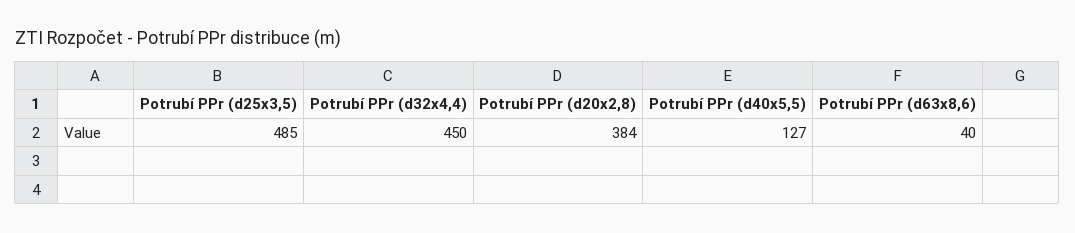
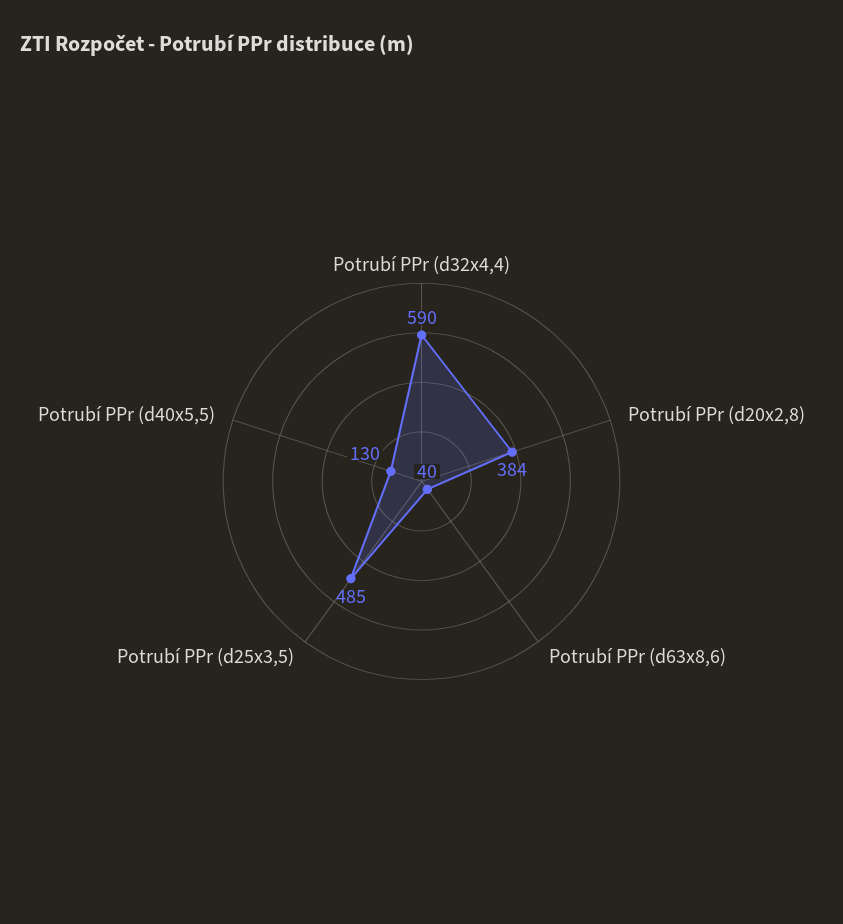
  {
    "Potrubí PPr (d25x3,5)": 485,
-   "Potrubí PPr (d32x4,4)": 450,
+   "Potrubí PPr (d32x4,4)": 590,
    "Potrubí PPr (d20x2,8)": 384,
-   "Potrubí PPr (d40x5,5)": 127,
+   "Potrubí PPr (d40x5,5)": 130,
    "Potrubí PPr (d63x8,6)": 40
  }

